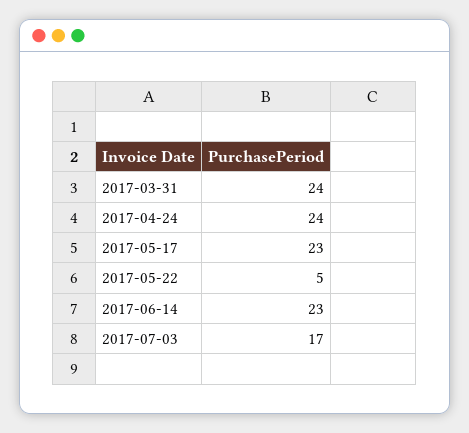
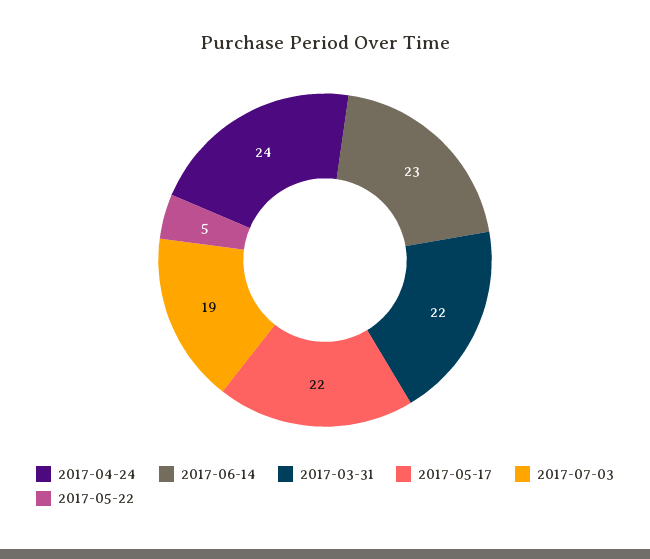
  {
-   "2017-03-31": 24,
+   "2017-03-31": 22,
    "2017-04-24": 24,
-   "2017-05-17": 23,
+   "2017-05-17": 22,
    "2017-05-22": 5,
    "2017-06-14": 23,
-   "2017-07-03": 17
+   "2017-07-03": 19
  }

